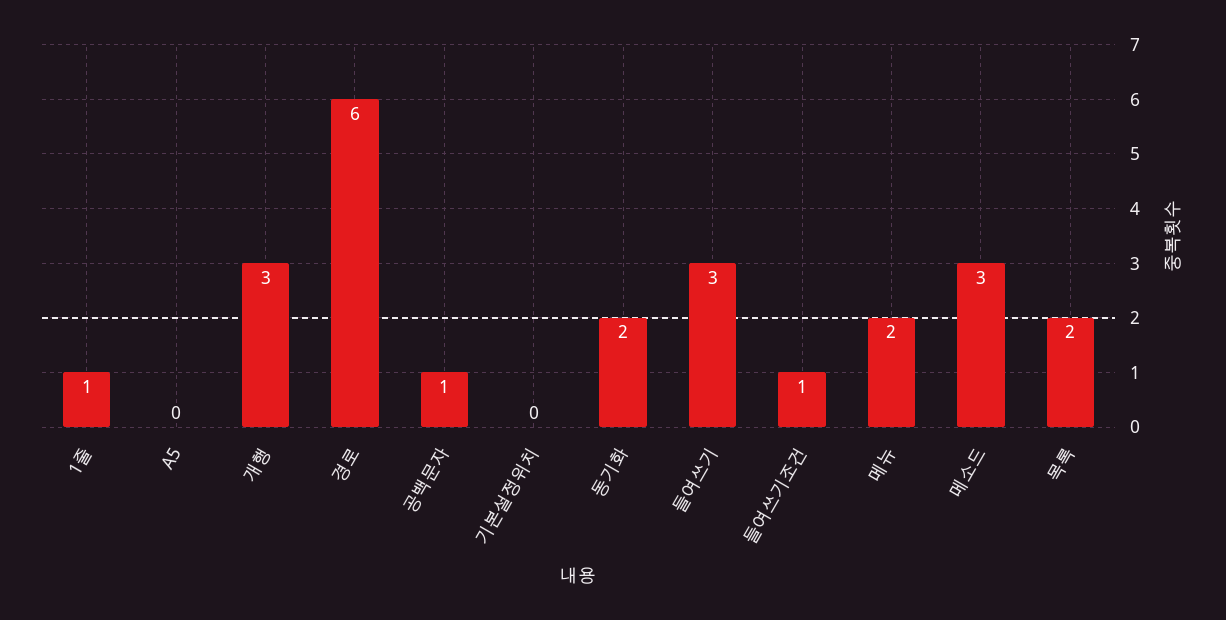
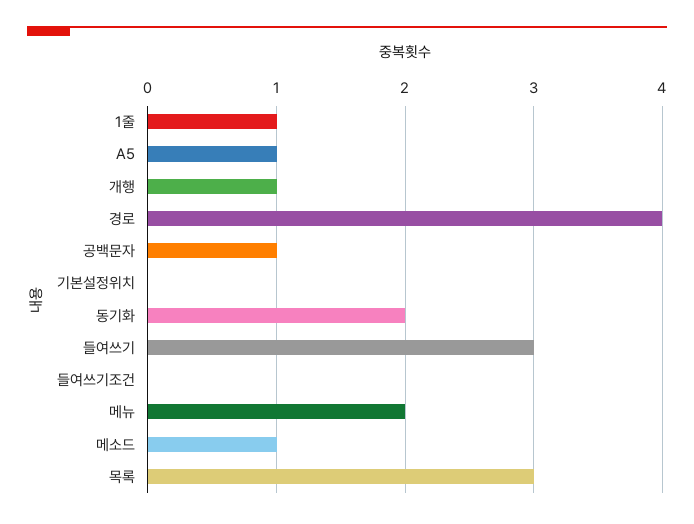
  {
    "1줄": 1,
-   "A5": 0,
+   "A5": 1,
-   "개행": 3,
+   "개행": 1,
-   "경로": 6,
+   "경로": 4,
    "공백문자": 1,
    "기본설정위치": 0,
    "동기화": 2,
    "들여쓰기": 3,
-   "들여쓰기조건": 1,
+   "들여쓰기조건": 0,
    "메뉴": 2,
-   "메소드": 3,
+   "메소드": 1,
-   "목록": 2
+   "목록": 3
  }

